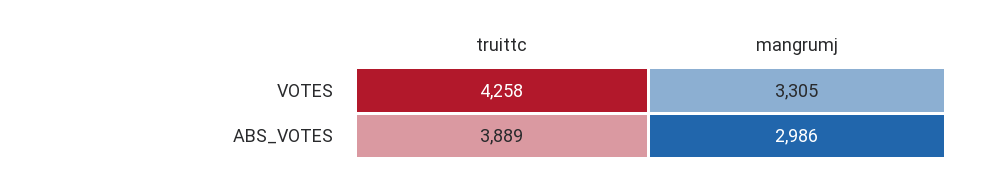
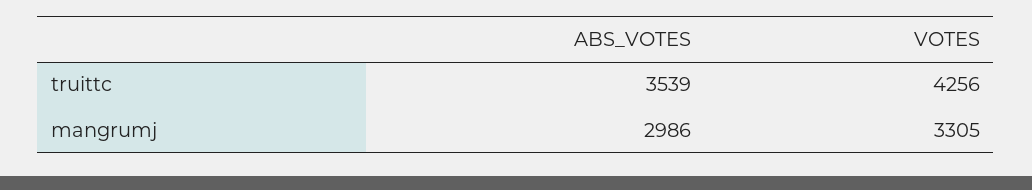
  {
    "truittc": {
-     "VOTES": 4258,
+     "VOTES": 4256,
-     "ABS_VOTES": 3889
+     "ABS_VOTES": 3539
    },
    "mangrumj": {
      "VOTES": 3305,
      "ABS_VOTES": 2986
    }
  }

